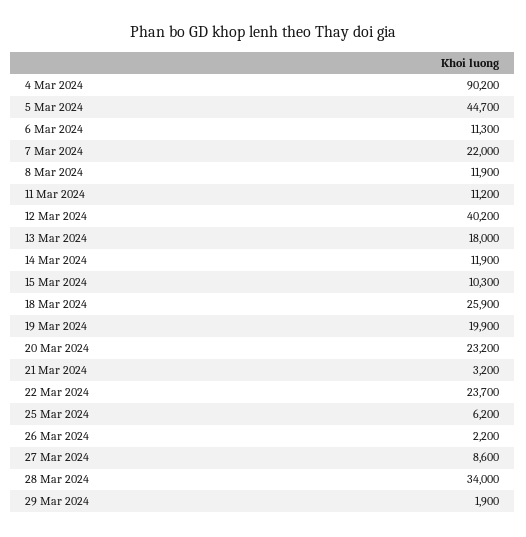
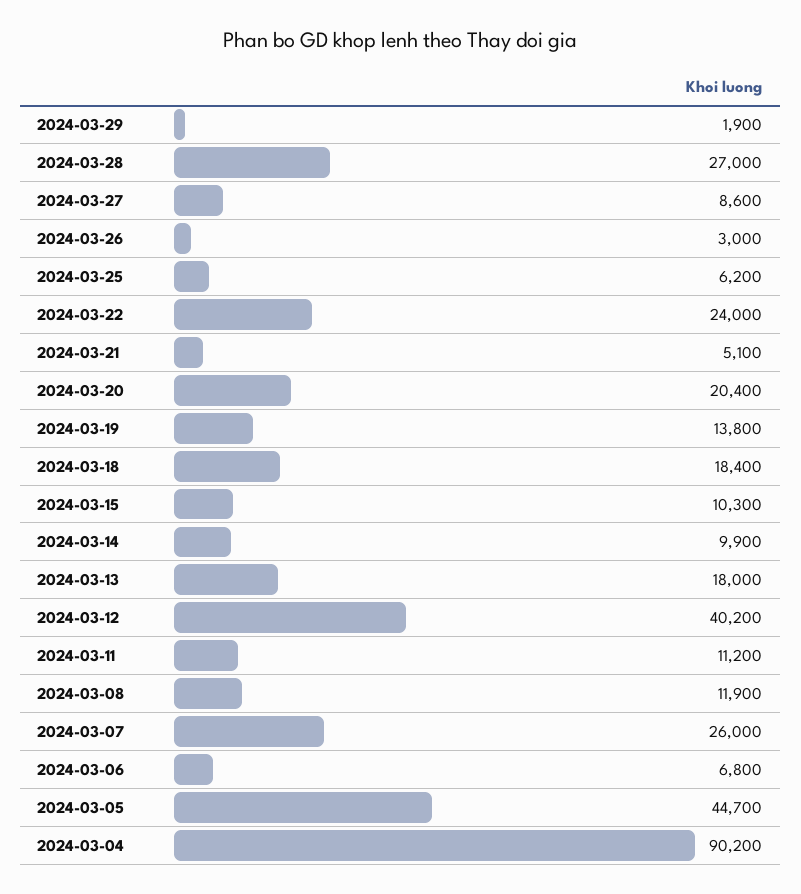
  {
    "4 Mar 2024": 90200,
    "5 Mar 2024": 44700,
-   "6 Mar 2024": 11300,
+   "6 Mar 2024": 6800,
-   "7 Mar 2024": 22000,
+   "7 Mar 2024": 26000,
    "8 Mar 2024": 11900,
    "11 Mar 2024": 11200,
    "12 Mar 2024": 40200,
    "13 Mar 2024": 18000,
-   "14 Mar 2024": 11900,
+   "14 Mar 2024": 9900,
    "15 Mar 2024": 10300,
-   "18 Mar 2024": 25900,
+   "18 Mar 2024": 18400,
-   "19 Mar 2024": 19900,
+   "19 Mar 2024": 13800,
-   "20 Mar 2024": 23200,
+   "20 Mar 2024": 20400,
-   "21 Mar 2024": 3200,
+   "21 Mar 2024": 5100,
-   "22 Mar 2024": 23700,
+   "22 Mar 2024": 24000,
    "25 Mar 2024": 6200,
-   "26 Mar 2024": 2200,
+   "26 Mar 2024": 3000,
    "27 Mar 2024": 8600,
-   "28 Mar 2024": 34000,
+   "28 Mar 2024": 27000,
    "29 Mar 2024": 1900
  }

